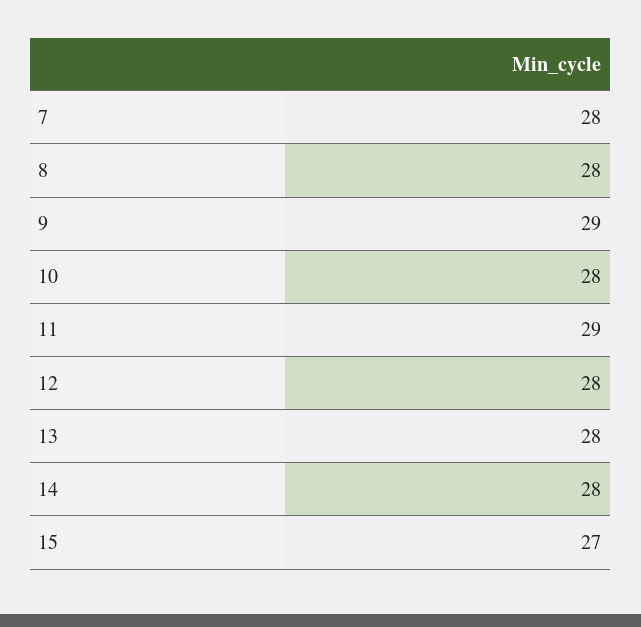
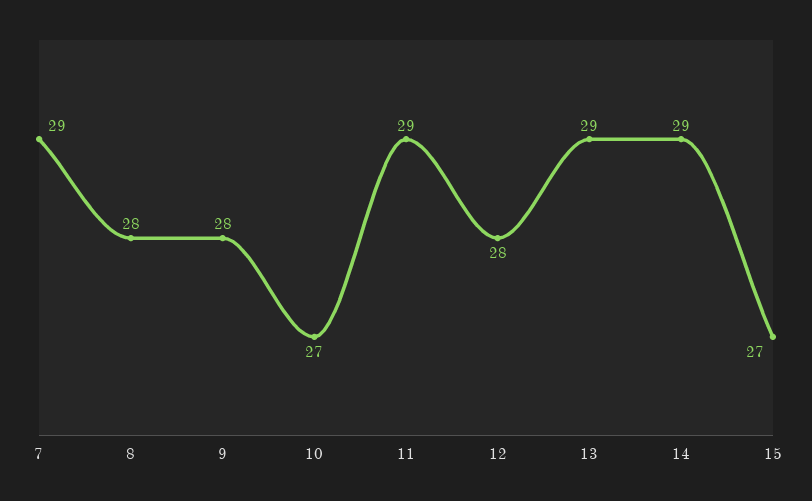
  {
-   "7": 28,
+   "7": 29,
    "8": 28,
-   "9": 29,
+   "9": 28,
-   "10": 28,
+   "10": 27,
    "11": 29,
    "12": 28,
-   "13": 28,
+   "13": 29,
-   "14": 28,
+   "14": 29,
    "15": 27
  }

